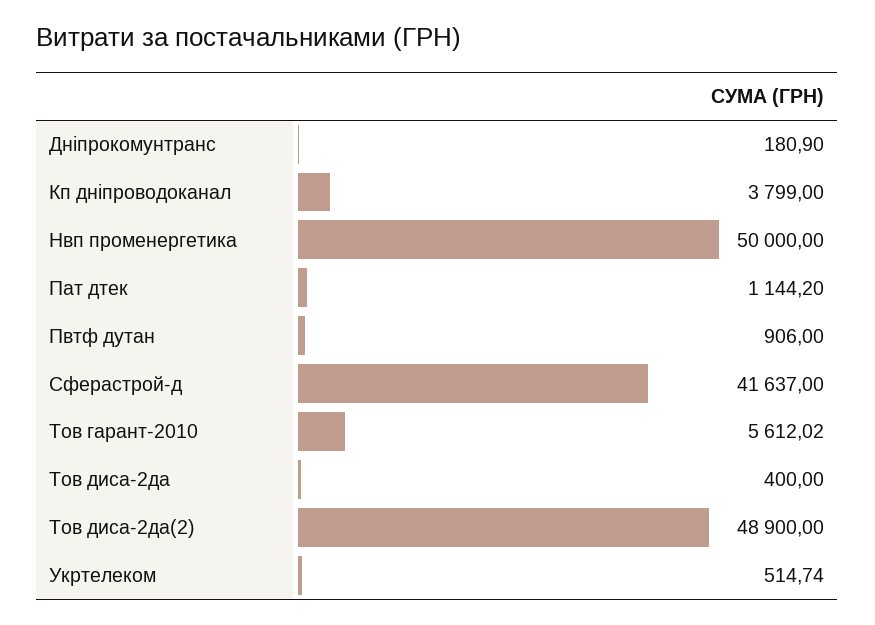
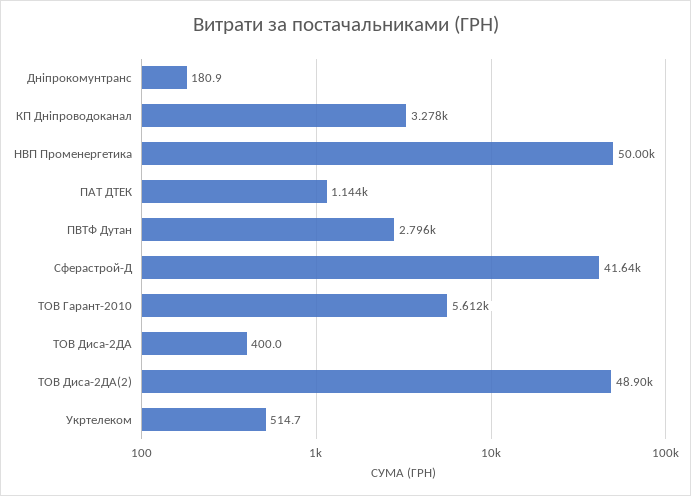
  {
    "Дніпрокомунтранс": 180.9,
-   "Кп дніпроводоканал": 3799,
+   "Кп дніпроводоканал": 3278,
    "Нвп променергетика": 50000,
    "Пат дтек": 1144.2,
-   "Пвтф дутан": 906,
+   "Пвтф дутан": 2796,
    "Сферастрой-д": 41637,
    "Тов гарант-2010": 5612.02,
    "Тов диса-2да": 400,
    "Тов диса-2да(2)": 48900,
    "Укртелеком": 514.74
  }

